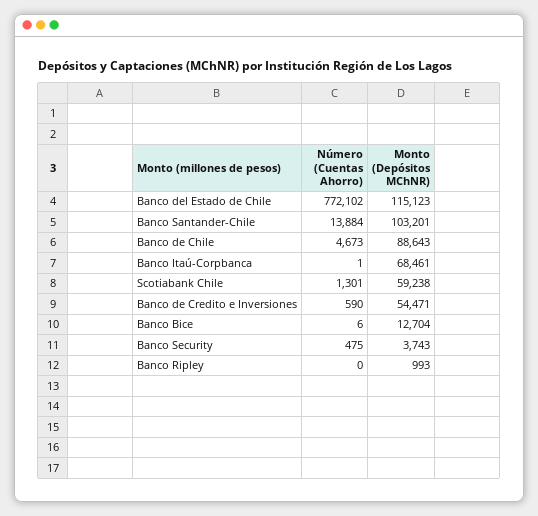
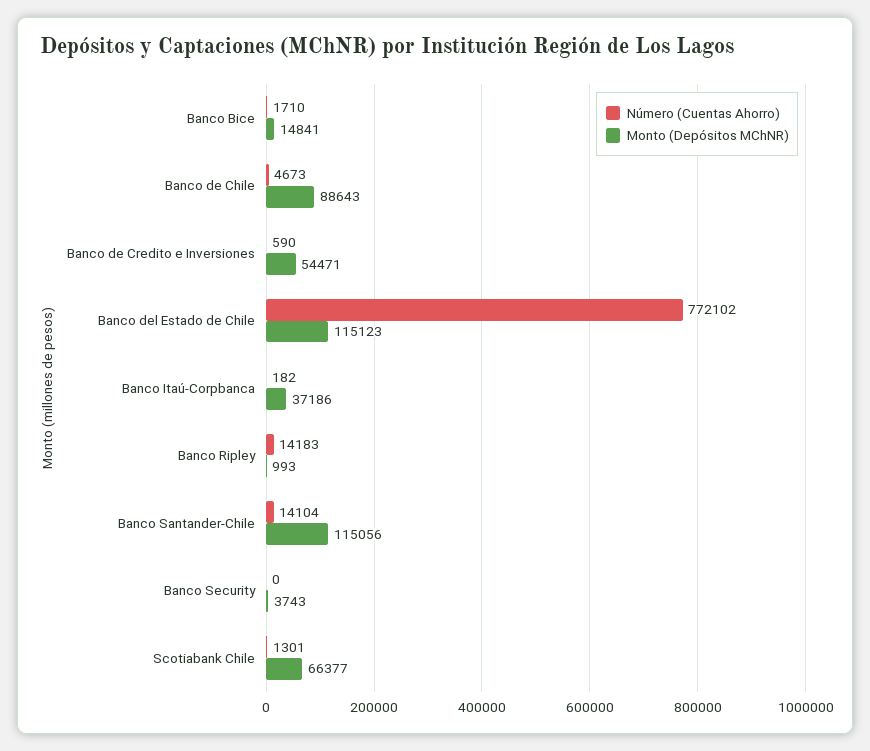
  {
    "Número (Cuentas Ahorro)": {
      "Banco del Estado de Chile": 772102,
-     "Banco Santander-Chile": 13884,
+     "Banco Santander-Chile": 14104,
      "Banco de Chile": 4673,
-     "Banco Itaú-Corpbanca": 1,
+     "Banco Itaú-Corpbanca": 182,
      "Scotiabank Chile": 1301,
      "Banco de Credito e Inversiones": 590,
-     "Banco Bice": 6,
+     "Banco Bice": 1710,
-     "Banco Security": 475,
+     "Banco Security": 0,
-     "Banco Ripley": 0
+     "Banco Ripley": 14183
    },
    "Monto (Depósitos MChNR)": {
      "Banco del Estado de Chile": 115123,
-     "Banco Santander-Chile": 103201,
+     "Banco Santander-Chile": 115056,
      "Banco de Chile": 88643,
-     "Banco Itaú-Corpbanca": 68461,
+     "Banco Itaú-Corpbanca": 37186,
-     "Scotiabank Chile": 59238,
+     "Scotiabank Chile": 66377,
      "Banco de Credito e Inversiones": 54471,
-     "Banco Bice": 12704,
+     "Banco Bice": 14841,
      "Banco Security": 3743,
      "Banco Ripley": 993
    }
  }

